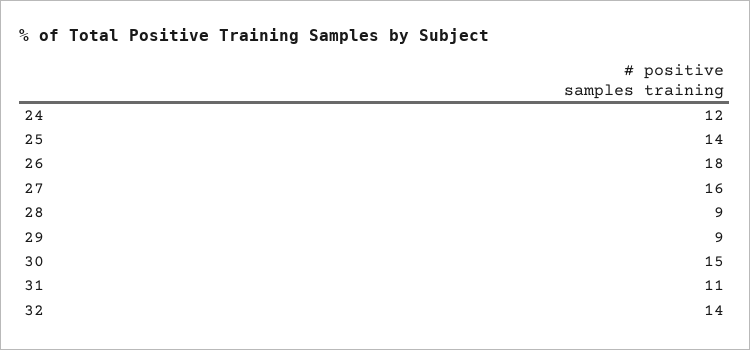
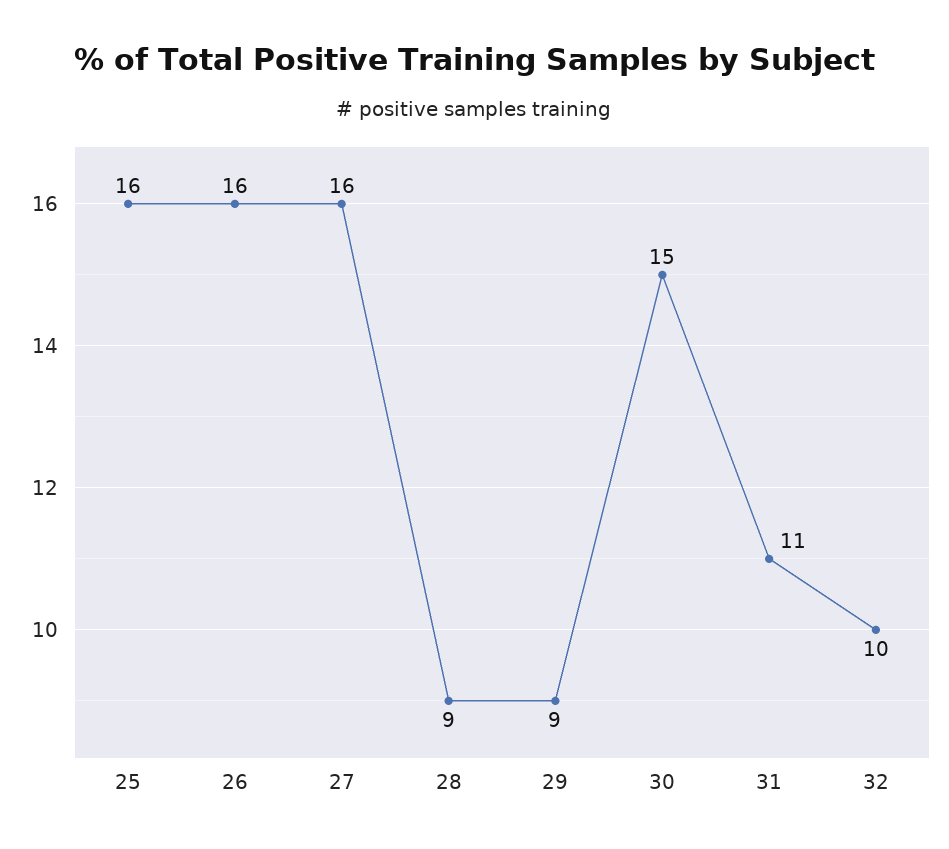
  {
-   "24": 12,
-   "25": 14,
+   "25": 16,
-   "26": 18,
+   "26": 16,
    "27": 16,
    "28": 9,
    "29": 9,
    "30": 15,
    "31": 11,
-   "32": 14
+   "32": 10
  }

